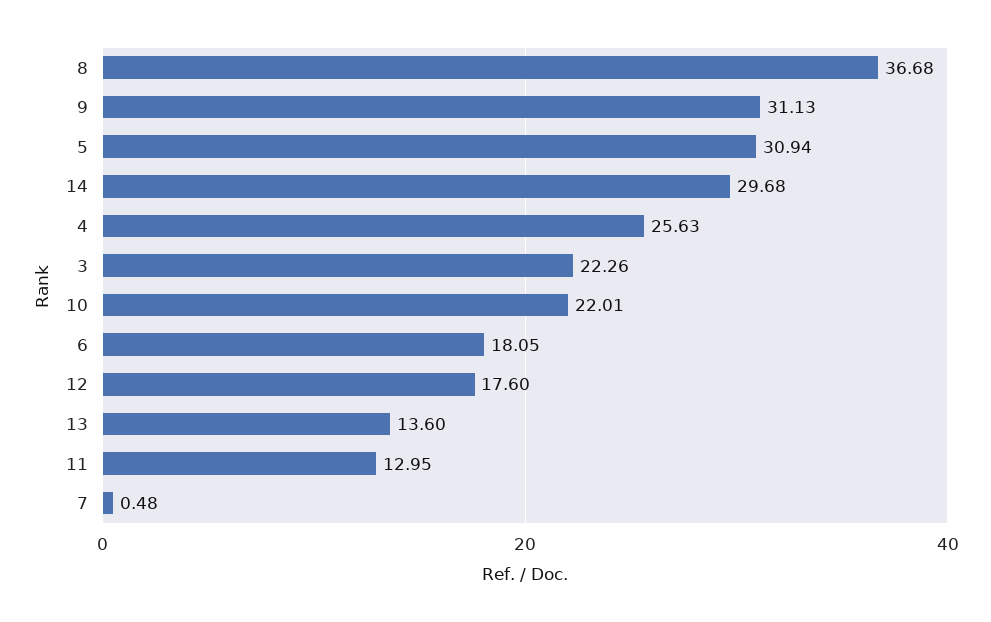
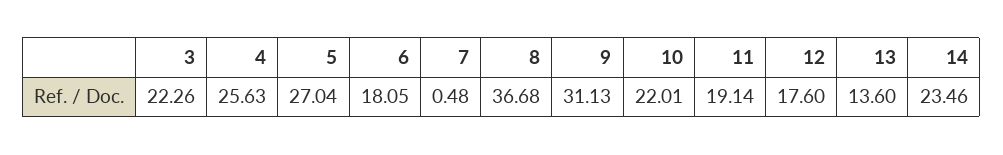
  {
    "8": 36.68,
    "9": 31.13,
-   "5": 30.94,
+   "5": 27.04,
-   "14": 29.68,
+   "14": 23.46,
    "4": 25.63,
    "3": 22.26,
    "10": 22.01,
    "6": 18.05,
    "12": 17.6,
    "13": 13.6,
-   "11": 12.95,
+   "11": 19.14,
    "7": 0.48
  }

